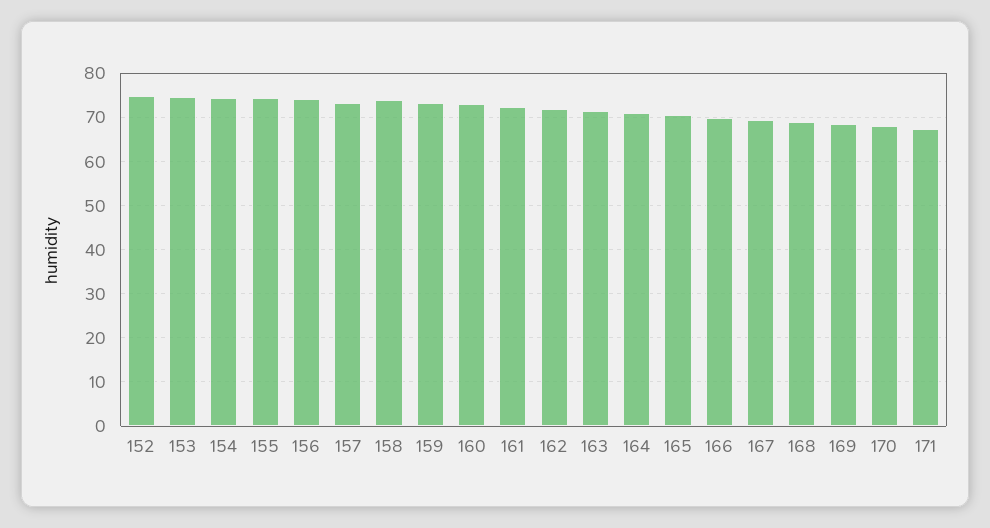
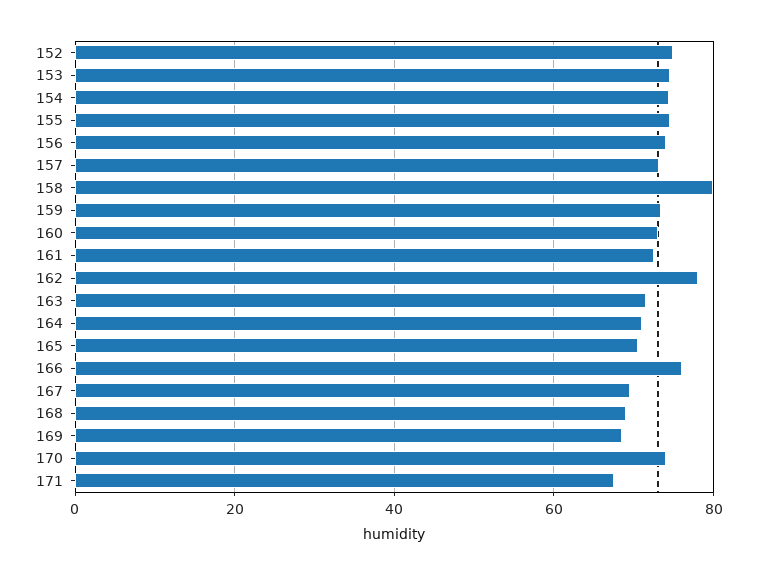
  {
    "152": 74,
    "153": 74,
    "154": 74,
    "155": 74,
    "156": 74,
    "157": 74,
-   "158": 74,
+   "158": 80,
    "159": 74,
    "160": 74,
    "161": 72,
-   "162": 72,
+   "162": 78,
    "163": 72,
    "164": 72,
    "165": 70,
-   "166": 70,
+   "166": 76,
    "167": 70,
    "168": 70,
    "169": 68,
-   "170": 68,
+   "170": 74,
    "171": 68
  }

